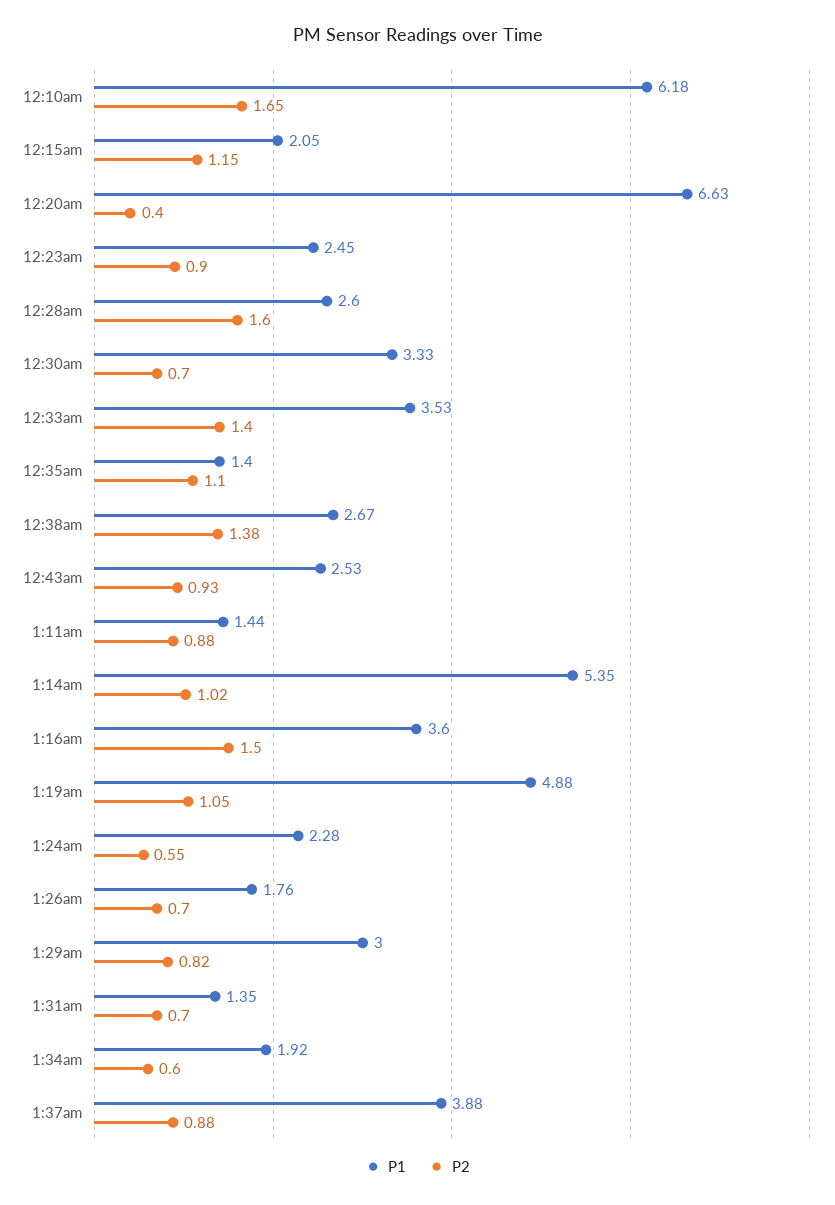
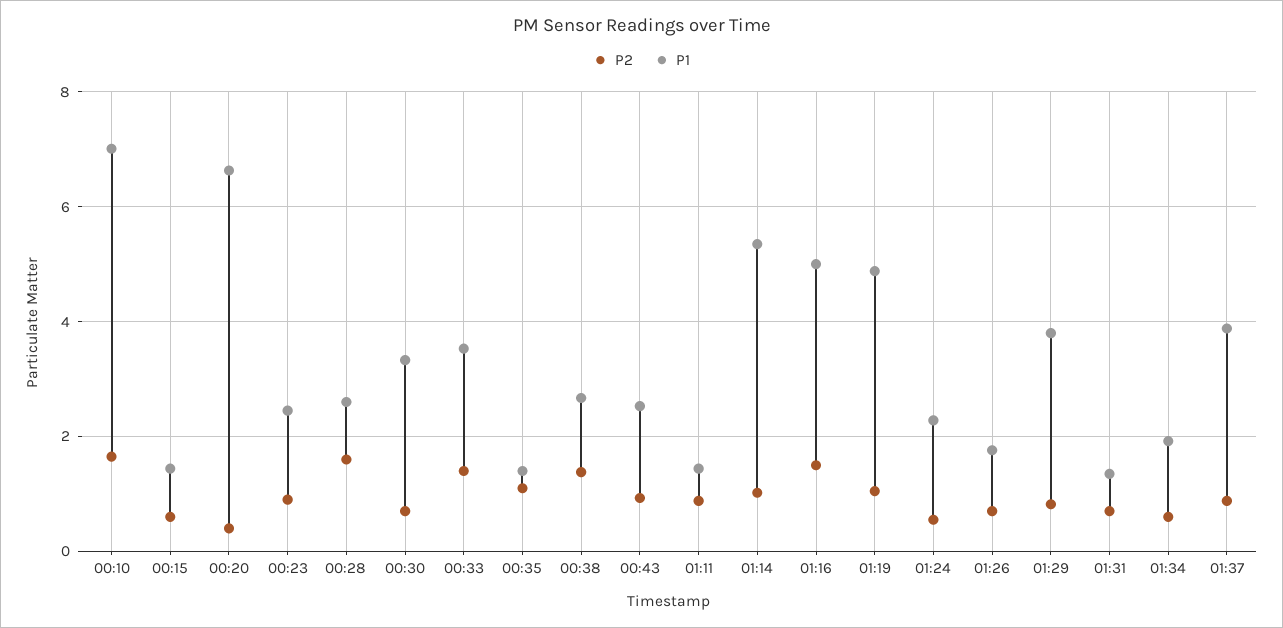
  {
    "P1": {
-     "12:10am": 6.18,
+     "12:10am": 7,
-     "12:15am": 2.05,
+     "12:15am": 1.4,
      "12:20am": 6.63,
      "12:23am": 2.45,
      "12:28am": 2.6,
      "12:30am": 3.33,
      "12:33am": 3.53,
      "12:35am": 1.4,
      "12:38am": 2.67,
      "12:43am": 2.53,
      "1:11am": 1.44,
      "1:14am": 5.35,
-     "1:16am": 3.6,
+     "1:16am": 5,
      "1:19am": 4.88,
      "1:24am": 2.28,
      "1:26am": 1.76,
-     "1:29am": 3,
+     "1:29am": 3.8,
      "1:31am": 1.35,
      "1:34am": 1.92,
      "1:37am": 3.88
    },
    "P2": {
      "12:10am": 1.65,
-     "12:15am": 1.15,
+     "12:15am": 0.6,
      "12:20am": 0.4,
      "12:23am": 0.9,
      "12:28am": 1.6,
      "12:30am": 0.7,
      "12:33am": 1.4,
      "12:35am": 1.1,
      "12:38am": 1.38,
      "12:43am": 0.93,
      "1:11am": 0.88,
      "1:14am": 1.02,
      "1:16am": 1.5,
      "1:19am": 1.05,
      "1:24am": 0.55,
      "1:26am": 0.7,
      "1:29am": 0.82,
      "1:31am": 0.7,
      "1:34am": 0.6,
      "1:37am": 0.88
    }
  }

